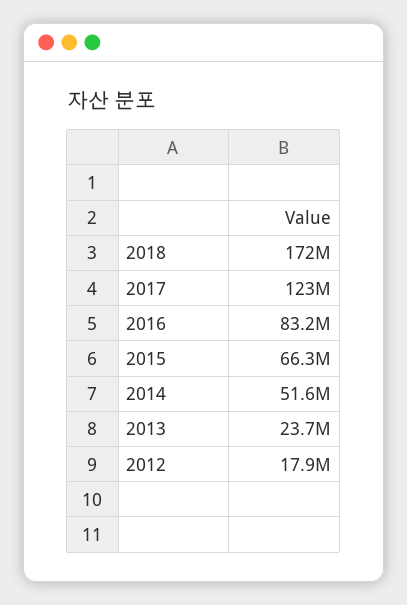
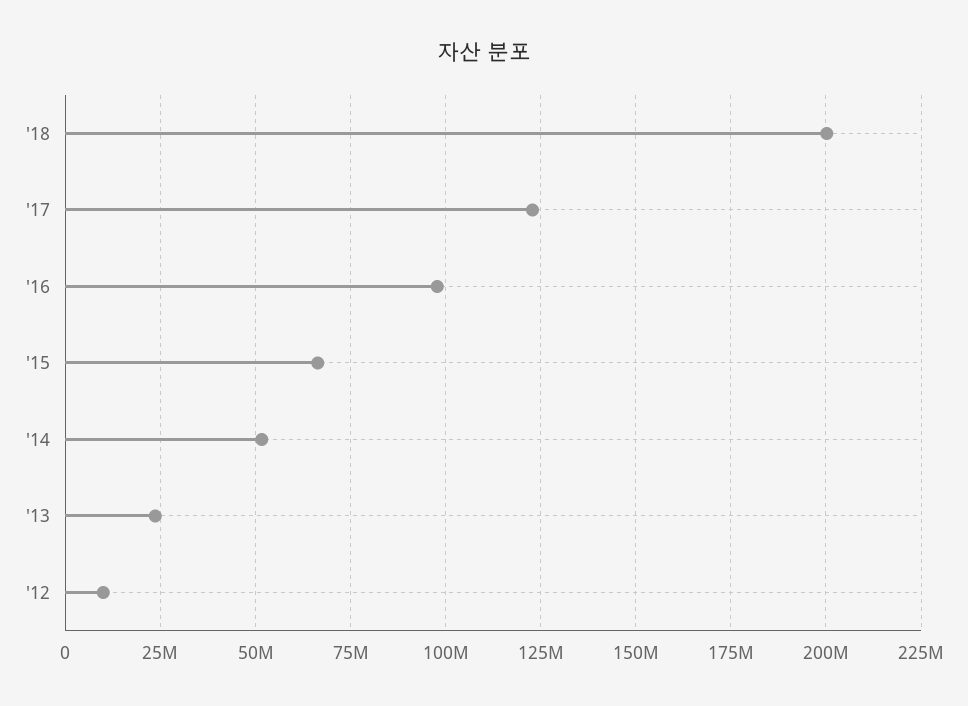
  {
-   "2018": 172000000,
+   "2018": 200000000,
    "2017": 123000000,
-   "2016": 83200000,
+   "2016": 97500000,
    "2015": 66300000,
    "2014": 51600000,
    "2013": 23700000,
-   "2012": 17900000
+   "2012": 10000000
  }

